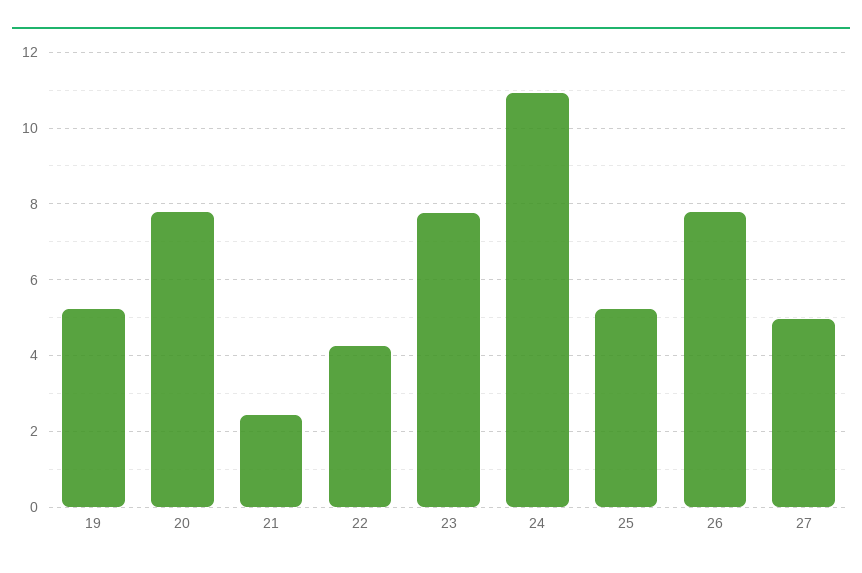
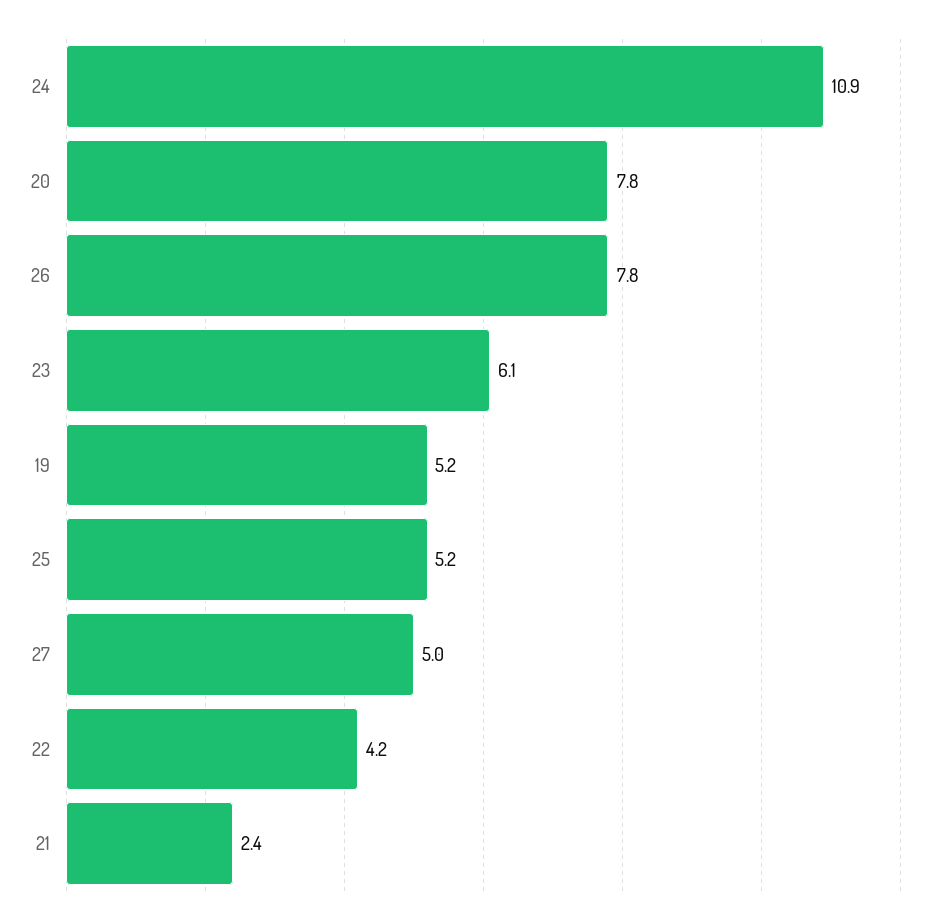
  {
    "19": 5.2,
    "20": 7.8,
    "21": 2.4,
    "22": 4.2,
-   "23": 7.8,
+   "23": 6.1,
    "24": 10.9,
    "25": 5.2,
    "26": 7.8,
    "27": 5
  }

